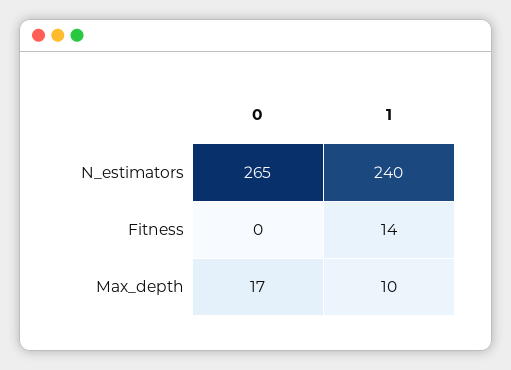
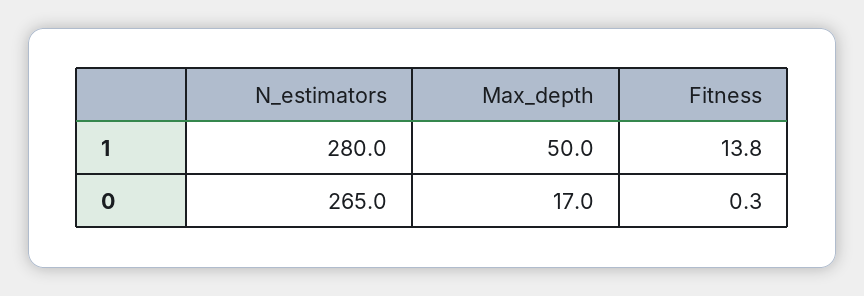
  {
    "0": {
      "N_estimators": 265,
      "Fitness": 0.3,
      "Max_depth": 17
    },
    "1": {
-     "N_estimators": 240,
+     "N_estimators": 280,
      "Fitness": 13.8,
-     "Max_depth": 10
+     "Max_depth": 50
    }
  }

